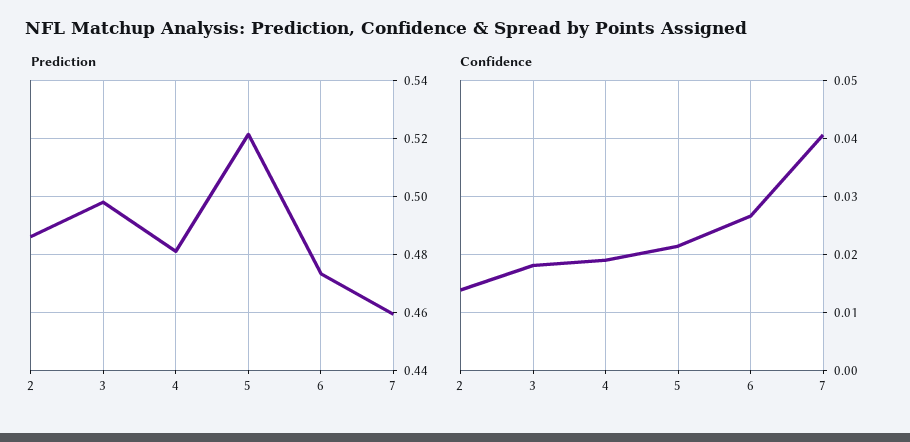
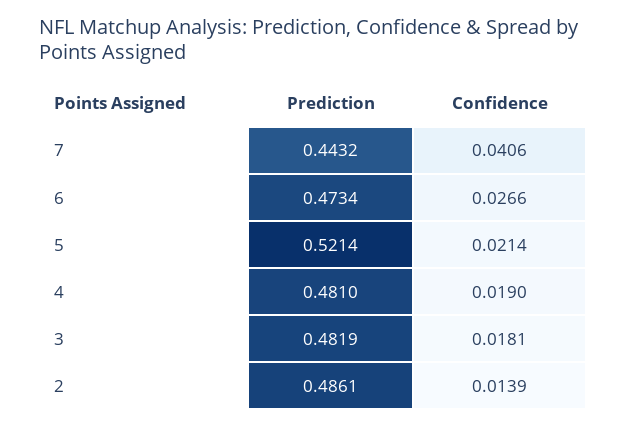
  {
    "Prediction": {
      "2": 0.4861,
-     "3": 0.4975,
+     "3": 0.4819,
      "4": 0.481,
      "5": 0.5214,
      "6": 0.4734,
-     "7": 0.46
+     "7": 0.4432
    },
    "Confidence": {
      "2": 0.0139,
      "3": 0.0181,
      "4": 0.019,
      "5": 0.0214,
      "6": 0.0266,
      "7": 0.0406
    }
  }

